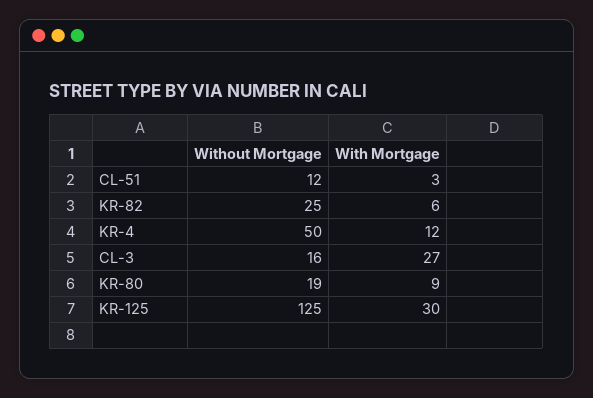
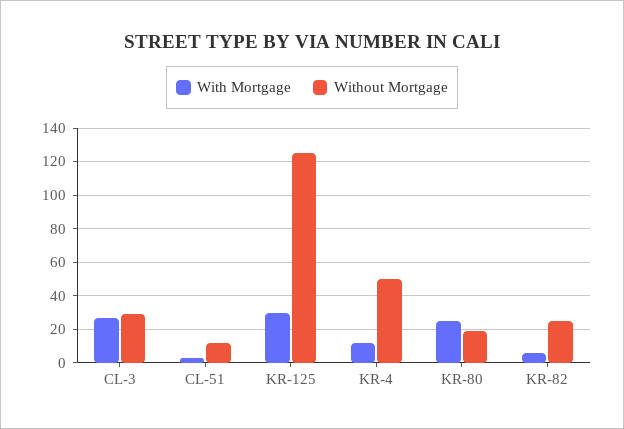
  {
    "Without Mortgage": {
      "CL-51": 12,
      "KR-82": 25,
      "KR-4": 50,
-     "CL-3": 16,
+     "CL-3": 30,
      "KR-80": 19,
      "KR-125": 125
    },
    "With Mortgage": {
      "CL-51": 3,
      "KR-82": 6,
      "KR-4": 12,
      "CL-3": 27,
-     "KR-80": 9,
+     "KR-80": 25,
      "KR-125": 30
    }
  }

